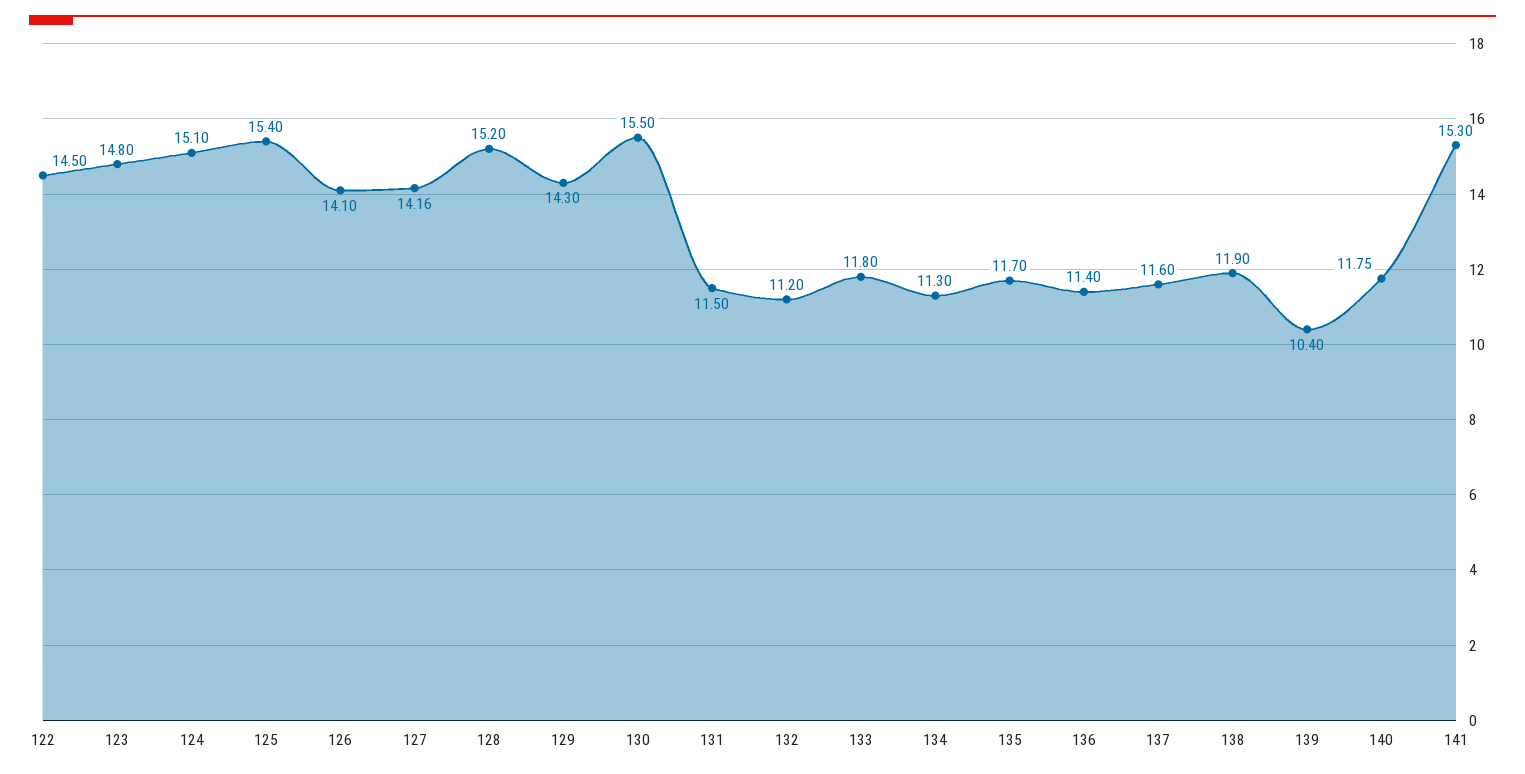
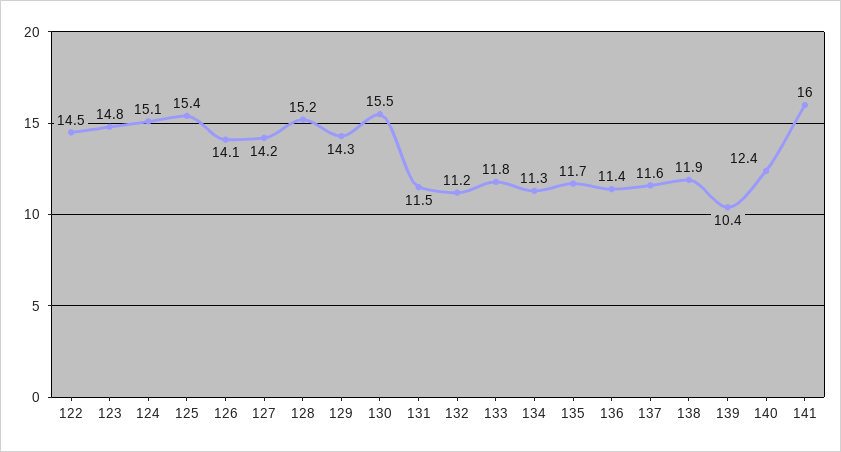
  {
    "122": 14.5,
    "123": 14.8,
    "124": 15.1,
    "125": 15.4,
    "126": 14.1,
    "127": 14.16,
    "128": 15.2,
    "129": 14.3,
    "130": 15.5,
    "131": 11.5,
    "132": 11.2,
    "133": 11.8,
    "134": 11.3,
    "135": 11.7,
    "136": 11.4,
    "137": 11.6,
    "138": 11.9,
    "139": 10.4,
-   "140": 11.75,
+   "140": 12.4,
-   "141": 15.3
+   "141": 16
  }

